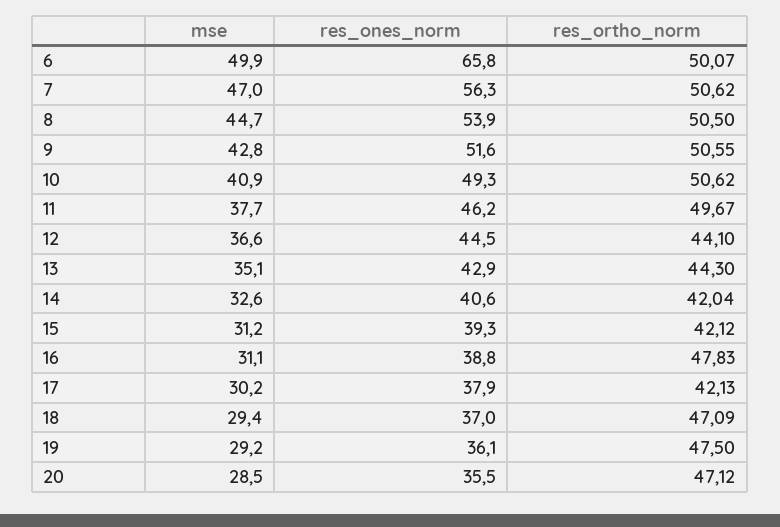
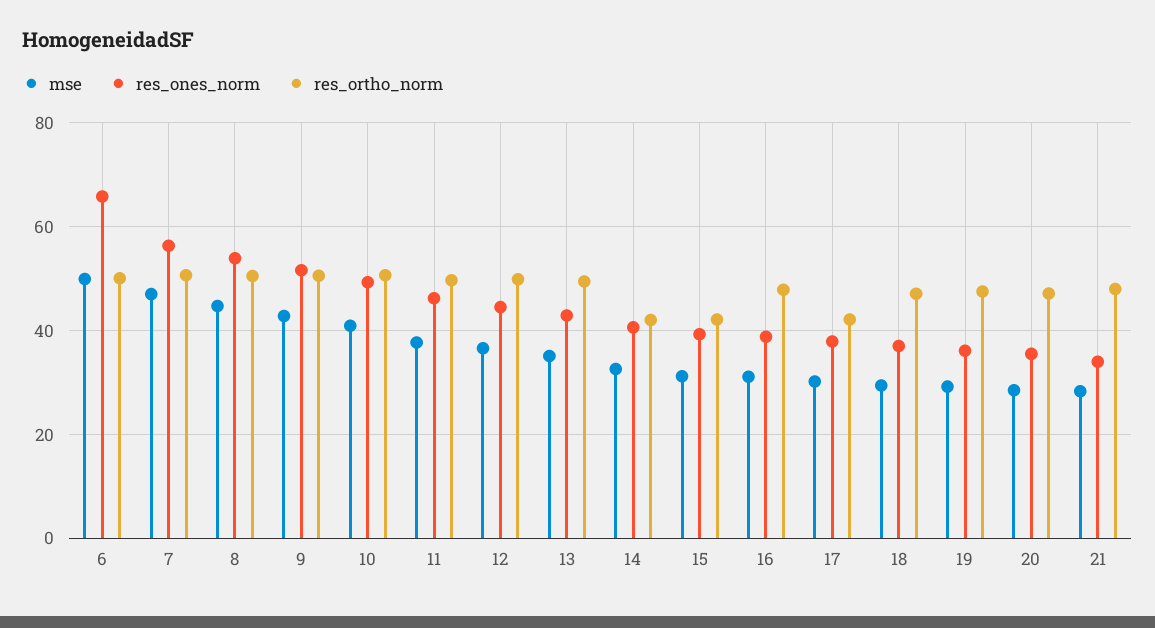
  {
    "mse": {
      "6": 49.9,
      "7": 47,
      "8": 44.7,
      "9": 42.8,
      "10": 40.9,
      "11": 37.7,
      "12": 36.6,
      "13": 35.1,
      "14": 32.6,
      "15": 31.2,
      "16": 31.1,
      "17": 30.2,
      "18": 29.4,
      "19": 29.2,
-     "20": 28.5
+     "20": 28.5,
+     "21": 28
    },
    "res_ones_norm": {
      "6": 65.8,
      "7": 56.3,
      "8": 53.9,
      "9": 51.6,
      "10": 49.3,
      "11": 46.2,
      "12": 44.5,
      "13": 42.9,
      "14": 40.6,
      "15": 39.3,
      "16": 38.8,
      "17": 37.9,
      "18": 37,
      "19": 36.1,
-     "20": 35.5
+     "20": 35.5,
+     "21": 34
    },
    "res_ortho_norm": {
      "6": 50.07,
      "7": 50.62,
      "8": 50.5,
      "9": 50.55,
      "10": 50.62,
      "11": 49.67,
-     "12": 44.1,
+     "12": 50,
-     "13": 44.3,
+     "13": 50,
      "14": 42.04,
      "15": 42.12,
      "16": 47.83,
      "17": 42.13,
      "18": 47.09,
      "19": 47.5,
-     "20": 47.12
+     "20": 47.12,
+     "21": 48
    }
  }

